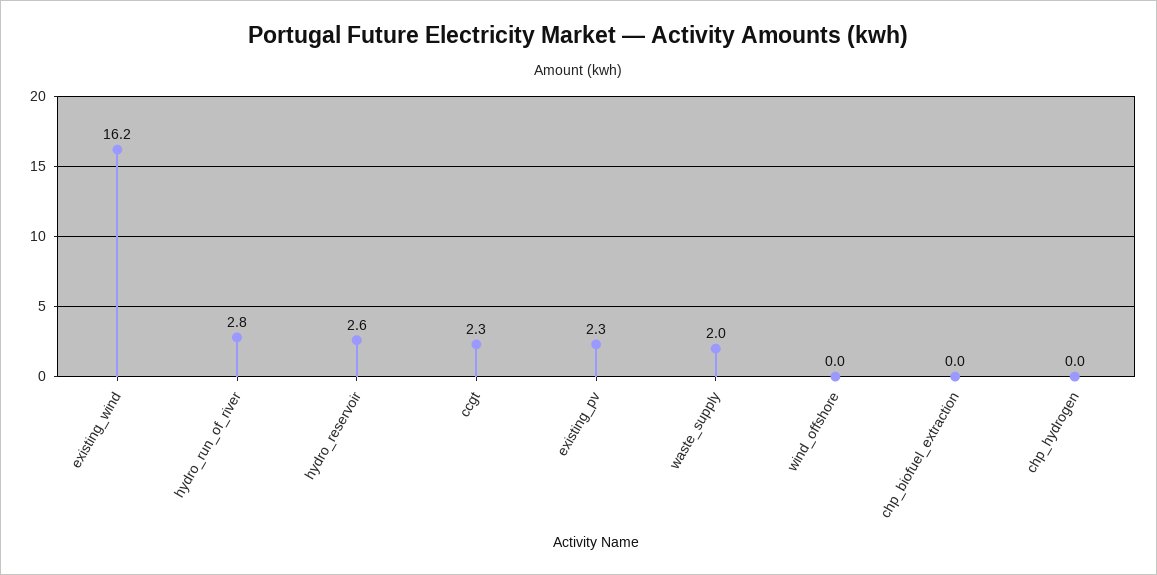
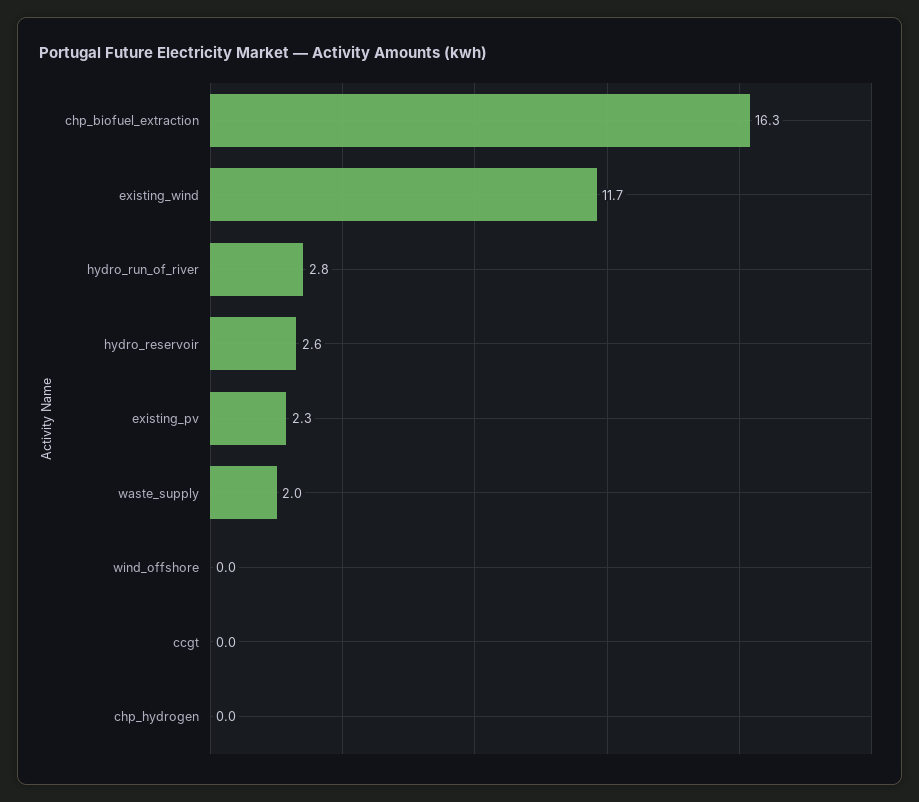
  {
-   "existing_wind": 16.2,
+   "existing_wind": 11.7,
    "hydro_run_of_river": 2.8,
    "hydro_reservoir": 2.6,
-   "ccgt": 2.3,
+   "ccgt": 0,
    "existing_pv": 2.3,
    "waste_supply": 2,
    "wind_offshore": 0,
-   "chp_biofuel_extraction": 0,
+   "chp_biofuel_extraction": 16.3,
    "chp_hydrogen": 0
  }

